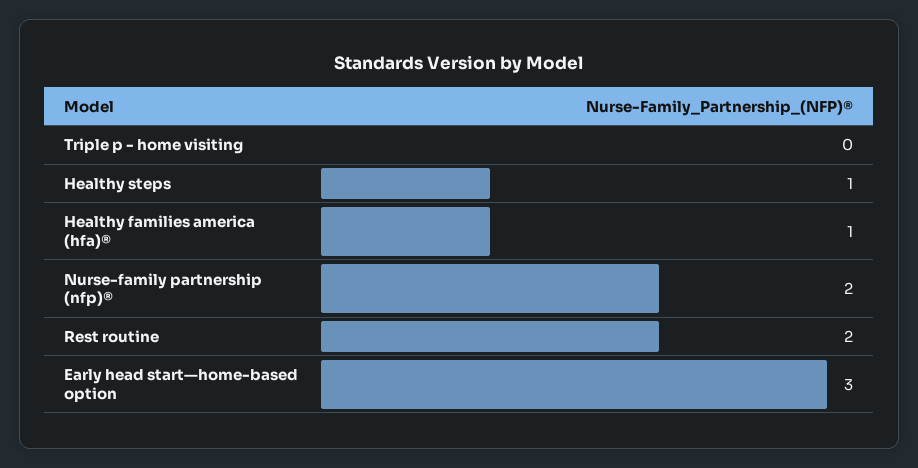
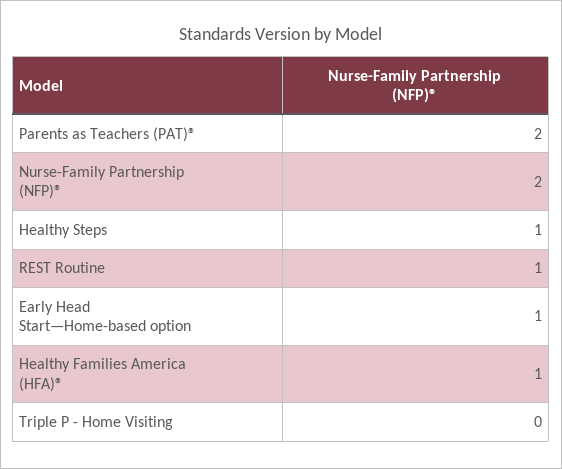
  {
    "Triple p - home visiting": 0,
    "Healthy steps": 1,
    "Healthy families america (hfa)®": 1,
    "Nurse-family partnership (nfp)®": 2,
-   "Rest routine": 2,
+   "Rest routine": 1,
-   "Early head start—home-based option": 3
+   "Early head start—home-based option": 1,
+   "Parents as Teachers (PAT)®": 2
  }

